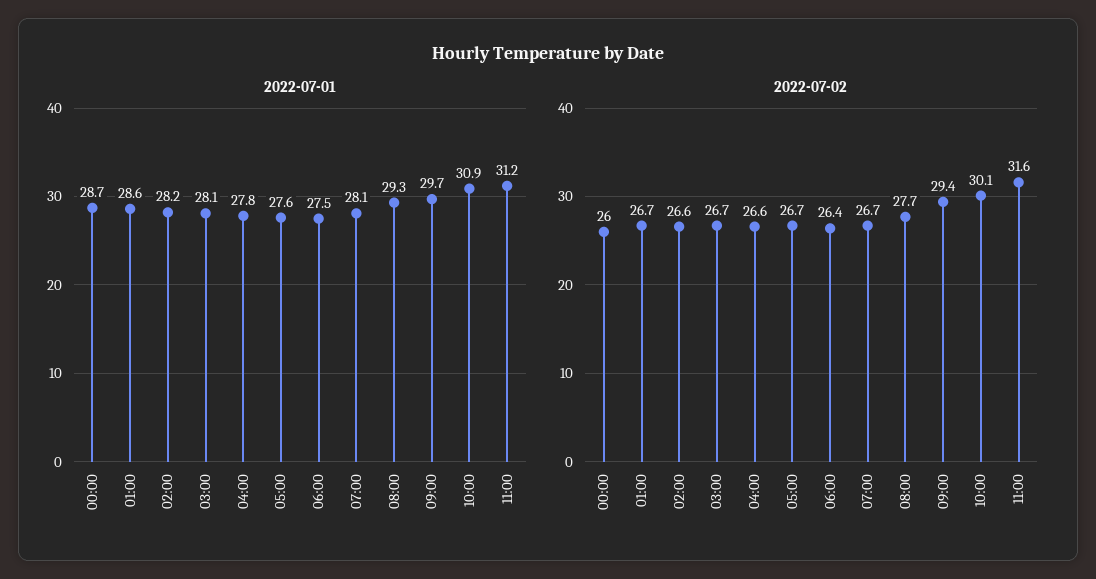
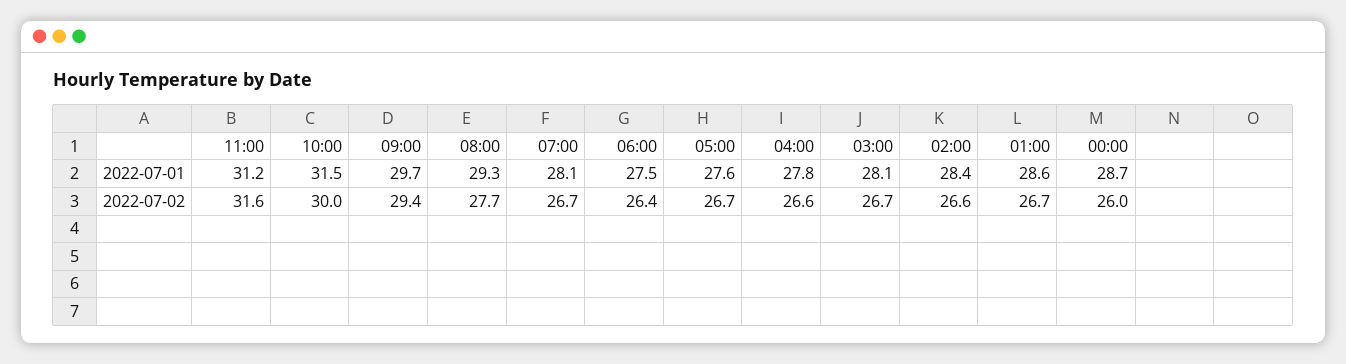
  {
    "2022-07-01": {
      "00:00": 28.7,
      "01:00": 28.6,
-     "02:00": 28.2,
+     "02:00": 28.4,
      "03:00": 28.1,
      "04:00": 27.8,
      "05:00": 27.6,
      "06:00": 27.5,
      "07:00": 28.1,
      "08:00": 29.3,
      "09:00": 29.7,
-     "10:00": 30.9,
+     "10:00": 31.5,
      "11:00": 31.2
    },
    "2022-07-02": {
      "00:00": 26,
      "01:00": 26.7,
      "02:00": 26.6,
      "03:00": 26.7,
      "04:00": 26.6,
      "05:00": 26.7,
      "06:00": 26.4,
      "07:00": 26.7,
      "08:00": 27.7,
      "09:00": 29.4,
-     "10:00": 30.1,
+     "10:00": 30,
      "11:00": 31.6
    }
  }

